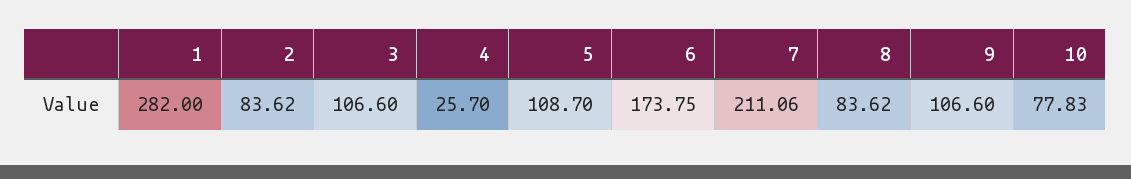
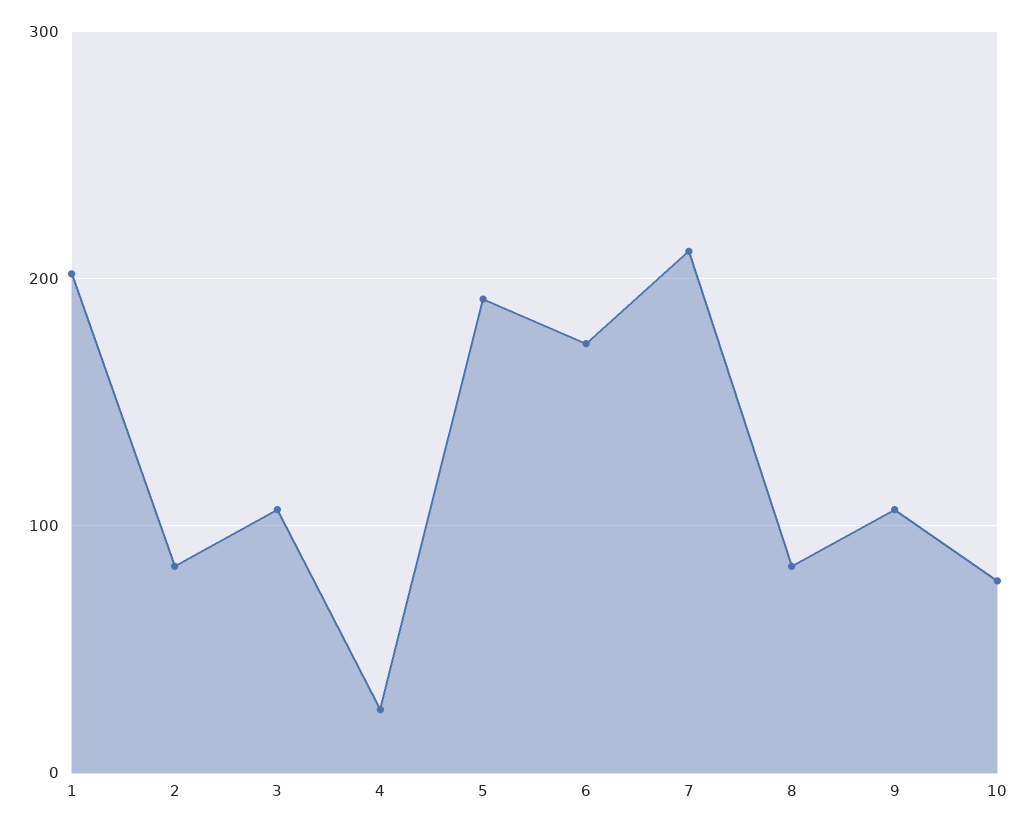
  {
-   "1": 282,
+   "1": 200,
    "2": 83.62,
    "3": 106.6,
    "4": 25.7,
-   "5": 108.7,
+   "5": 190,
    "6": 173.75,
    "7": 211.06,
    "8": 83.62,
    "9": 106.6,
    "10": 77.83
  }

